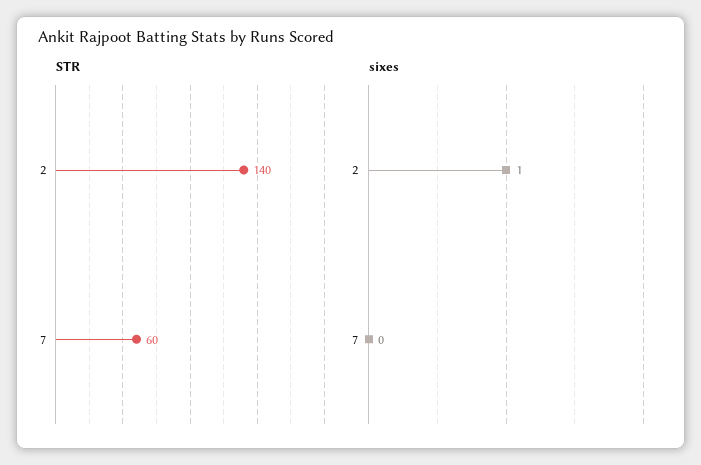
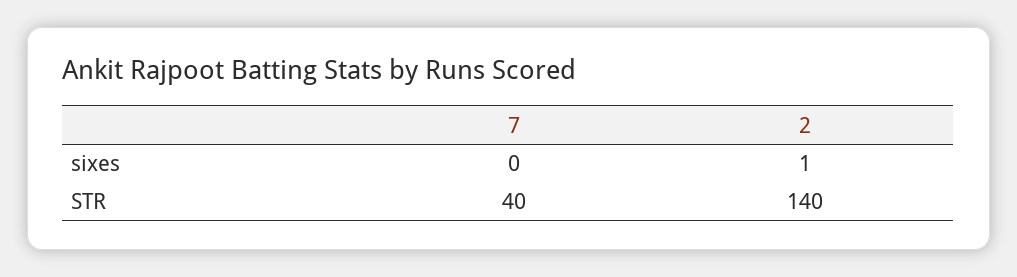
  {
    "STR": {
      "2": 140,
-     "7": 60
+     "7": 40
    },
    "sixes": {
      "2": 1,
      "7": 0
    }
  }

